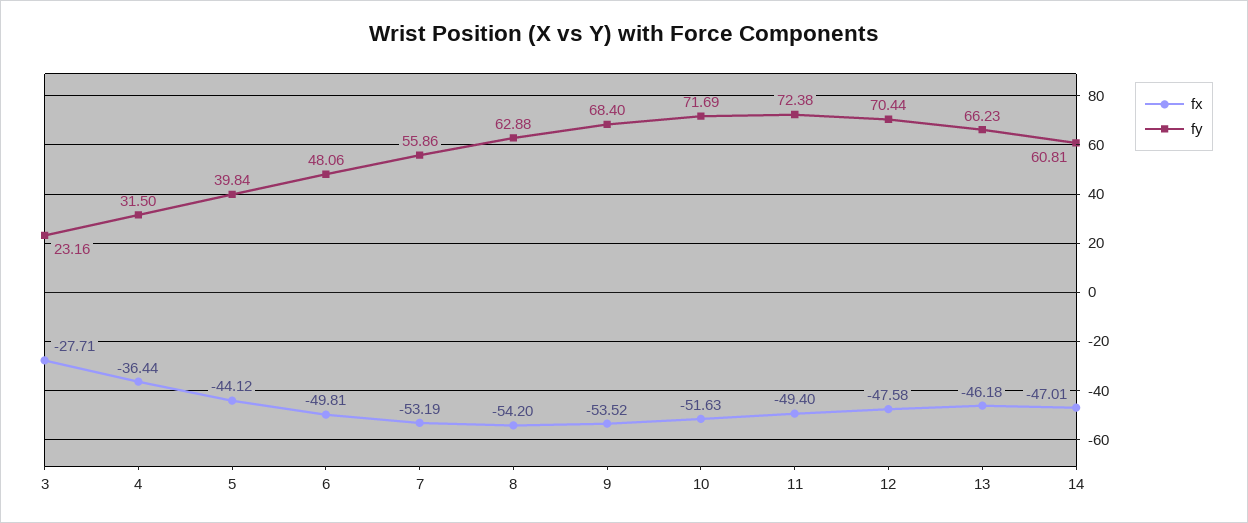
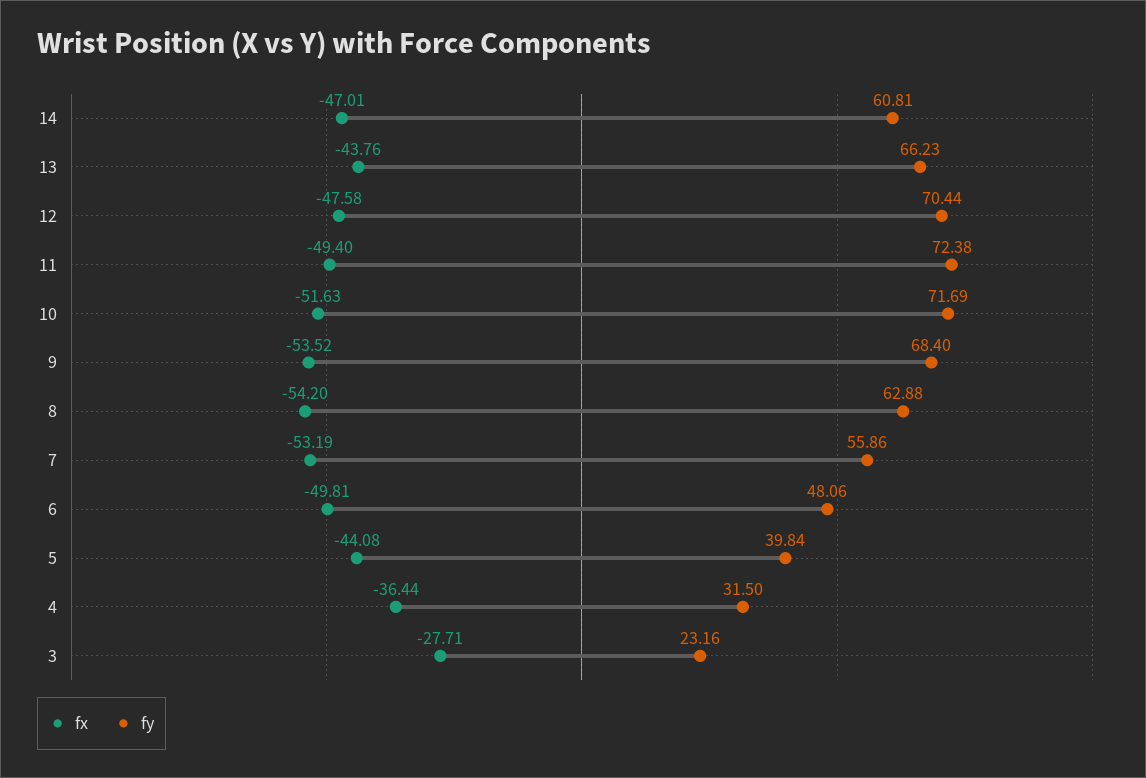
  {
    "fx": {
      "3": -27.71,
      "4": -36.44,
-     "5": -44.12,
+     "5": -44.08,
      "6": -49.81,
      "7": -53.19,
      "8": -54.2,
      "9": -53.52,
      "10": -51.63,
      "11": -49.4,
      "12": -47.58,
-     "13": -46.18,
+     "13": -43.76,
      "14": -47.01
    },
    "fy": {
      "3": 23.16,
      "4": 31.5,
      "5": 39.84,
      "6": 48.06,
      "7": 55.86,
      "8": 62.88,
      "9": 68.4,
      "10": 71.69,
      "11": 72.38,
      "12": 70.44,
      "13": 66.23,
      "14": 60.81
    }
  }

